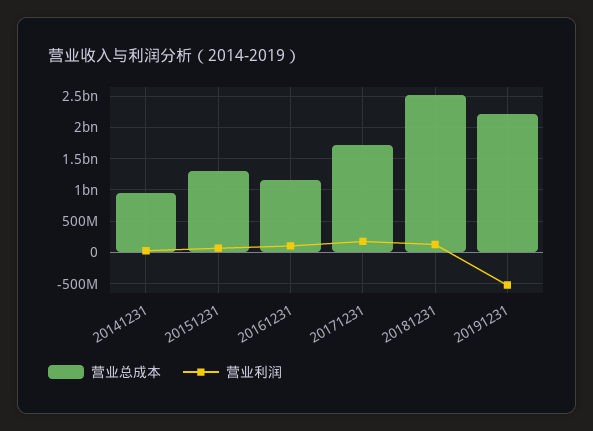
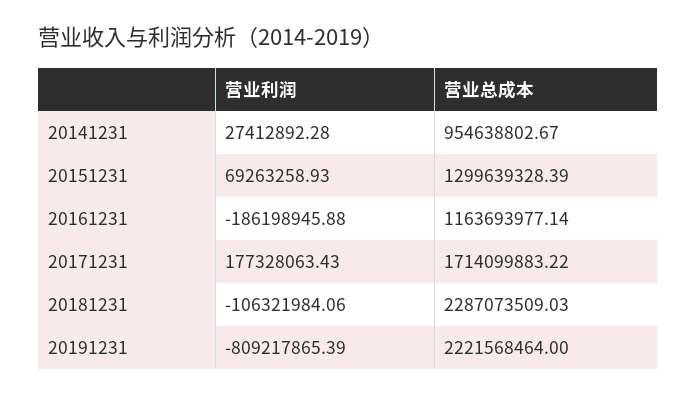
  {
    "营业总成本": {
      "20141231": 954638802.67,
      "20151231": 1299639328.39,
      "20161231": 1163693977.14,
      "20171231": 1714099883.22,
-     "20181231": 2500000000,
+     "20181231": 2287073509.03,
      "20191231": 2221568464
    },
    "营业利润": {
      "20141231": 27412892.28,
      "20151231": 69263258.93,
-     "20161231": 100000000,
+     "20161231": -186198945.88,
      "20171231": 177328063.43,
-     "20181231": 100000000,
+     "20181231": -106321984.06,
-     "20191231": -500000000
+     "20191231": -809217865.39
    }
  }

